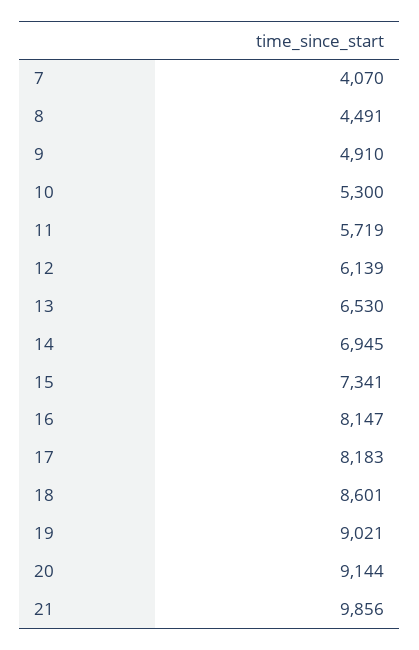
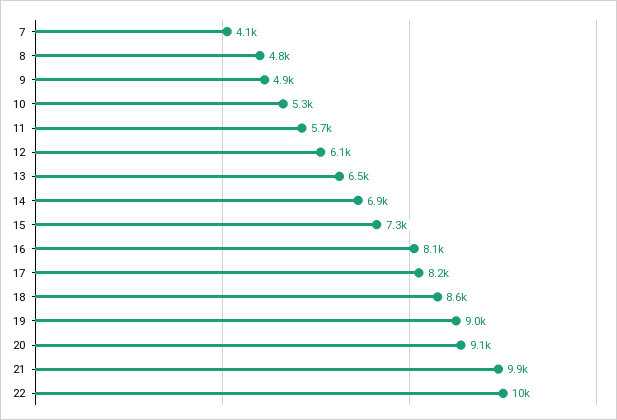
  {
    "7": 4070,
-   "8": 4491,
+   "8": 4800,
    "9": 4910,
    "10": 5300,
    "11": 5719,
    "12": 6139,
    "13": 6530,
    "14": 6945,
    "15": 7341,
    "16": 8147,
    "17": 8183,
    "18": 8601,
    "19": 9021,
    "20": 9144,
-   "21": 9856
+   "21": 9856,
+   "22": 10000
  }

